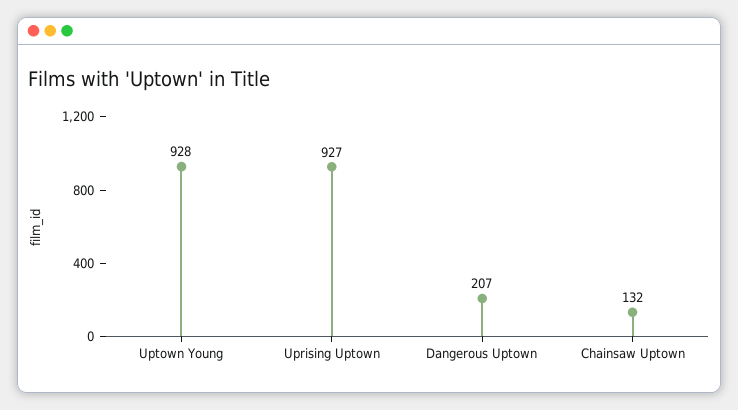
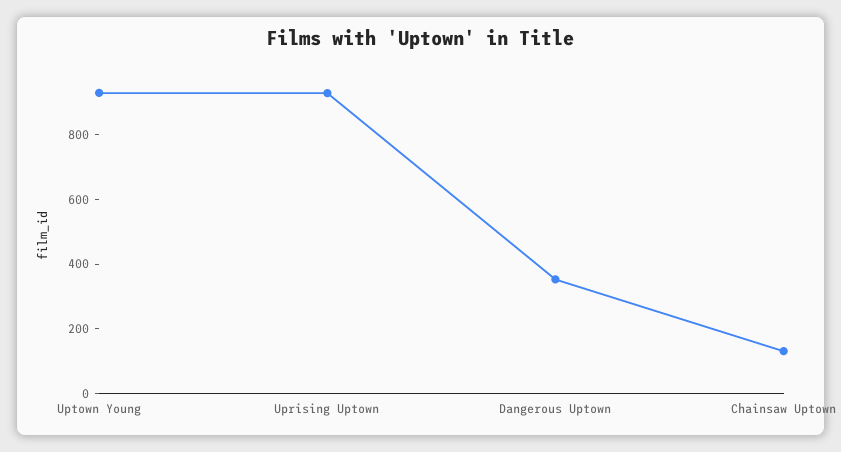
  {
    "Uptown Young": 928,
    "Uprising Uptown": 927,
-   "Dangerous Uptown": 207,
+   "Dangerous Uptown": 350,
    "Chainsaw Uptown": 132
  }

